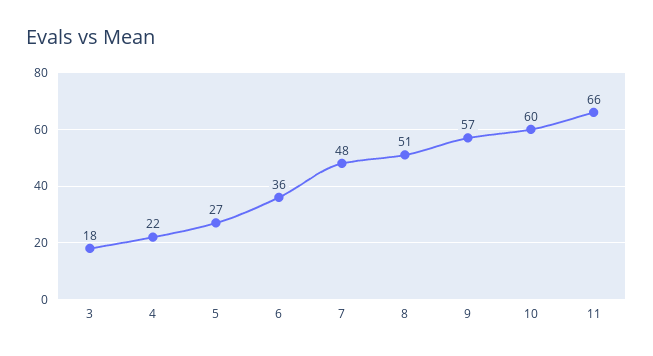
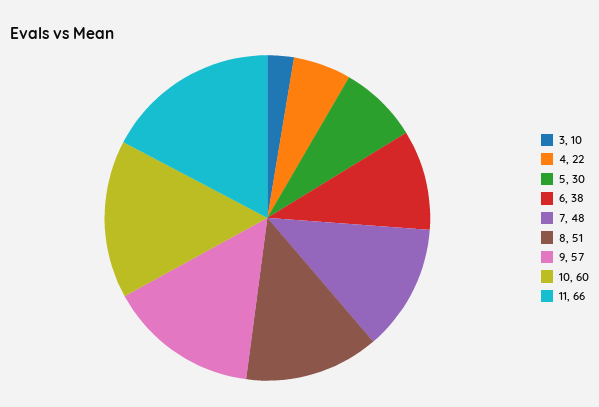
  {
-   "3": 18,
+   "3": 10,
    "4": 22,
-   "5": 27,
+   "5": 30,
-   "6": 36,
+   "6": 38,
    "7": 48,
    "8": 51,
    "9": 57,
    "10": 60,
    "11": 66
  }

